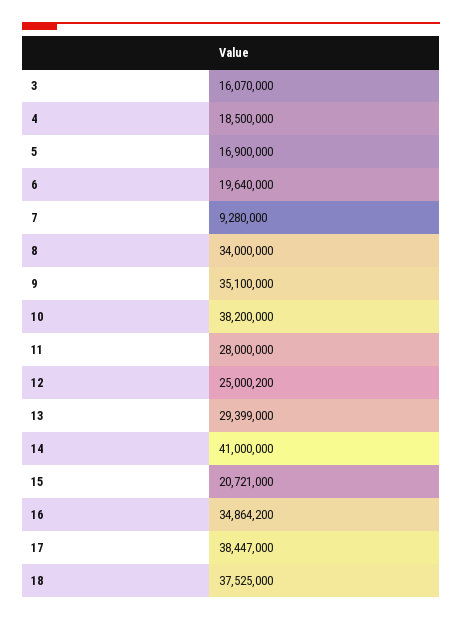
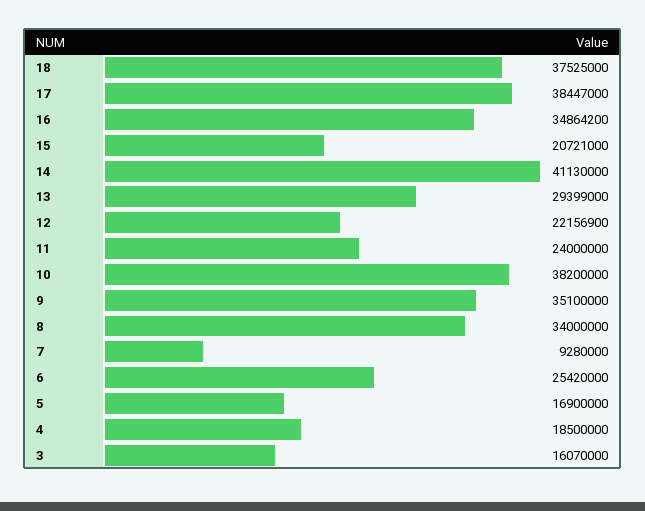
  {
    "3": 16070000,
    "4": 18500000,
    "5": 16900000,
-   "6": 19640000,
+   "6": 25420000,
    "7": 9280000,
    "8": 34000000,
    "9": 35100000,
    "10": 38200000,
-   "11": 28000000,
+   "11": 24000000,
-   "12": 25000200,
+   "12": 22156900,
    "13": 29399000,
-   "14": 41000000,
+   "14": 41130000,
    "15": 20721000,
    "16": 34864200,
    "17": 38447000,
    "18": 37525000
  }

